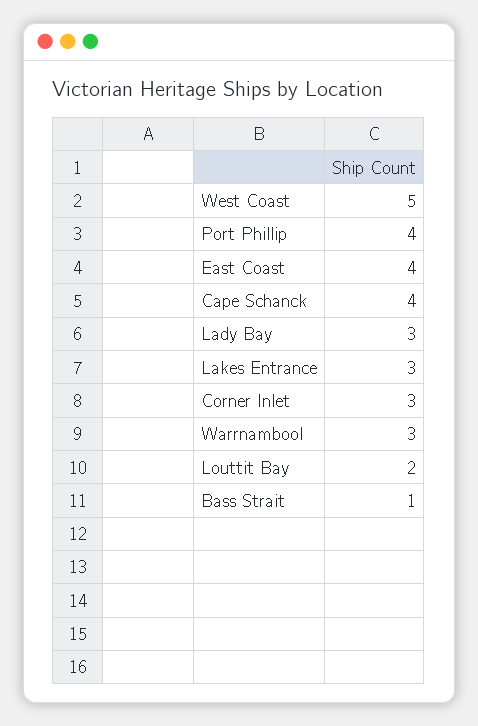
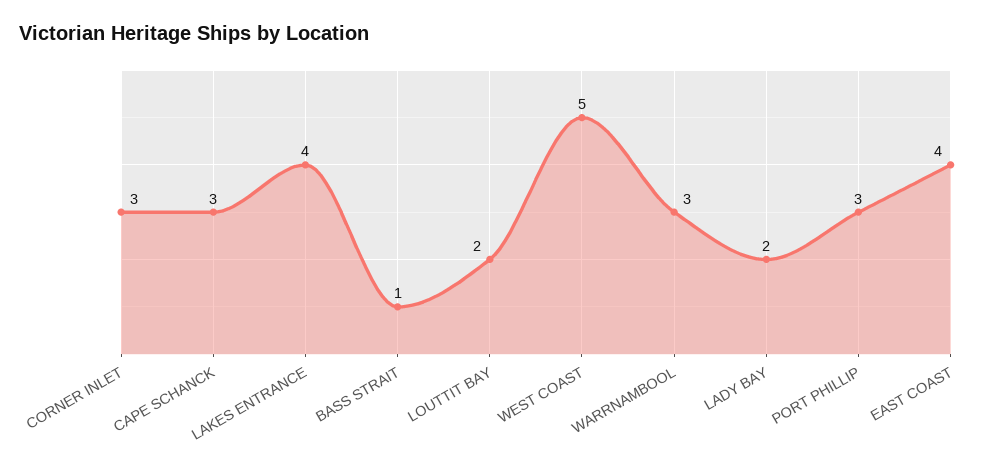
  {
    "West Coast": 5,
-   "Port Phillip": 4,
+   "Port Phillip": 3,
    "East Coast": 4,
-   "Cape Schanck": 4,
+   "Cape Schanck": 3,
-   "Lady Bay": 3,
+   "Lady Bay": 2,
-   "Lakes Entrance": 3,
+   "Lakes Entrance": 4,
    "Corner Inlet": 3,
    "Warrnambool": 3,
    "Louttit Bay": 2,
    "Bass Strait": 1
  }

